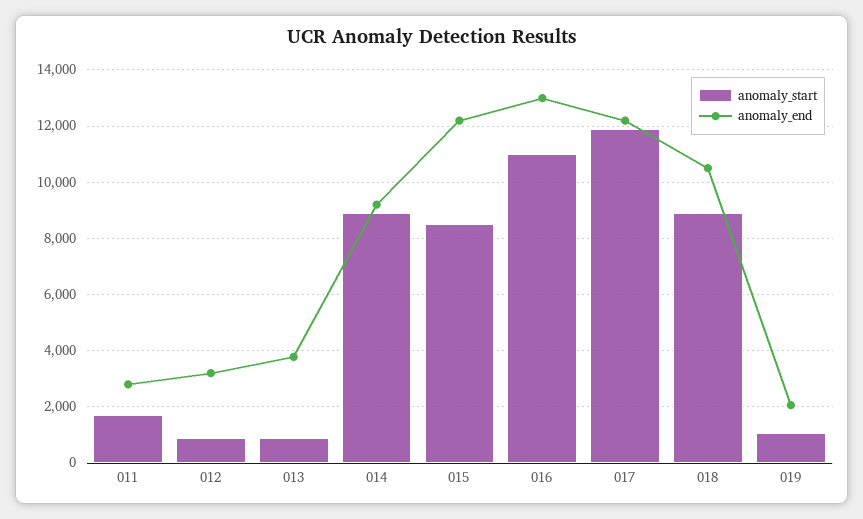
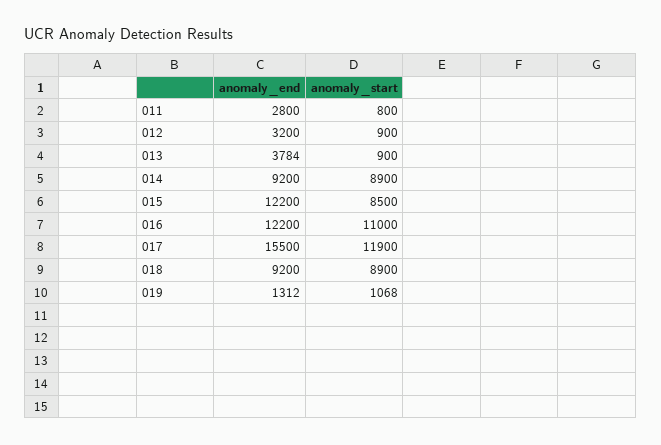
  {
    "anomaly_start": {
-     "011": 1750,
+     "011": 800,
      "012": 900,
      "013": 900,
      "014": 8900,
      "015": 8500,
      "016": 11000,
      "017": 11900,
      "018": 8900,
      "019": 1068
    },
    "anomaly_end": {
      "011": 2800,
      "012": 3200,
      "013": 3784,
      "014": 9200,
      "015": 12200,
-     "016": 13000,
+     "016": 12200,
-     "017": 12250,
+     "017": 15500,
-     "018": 10500,
+     "018": 9200,
-     "019": 2000
+     "019": 1312
    }
  }

